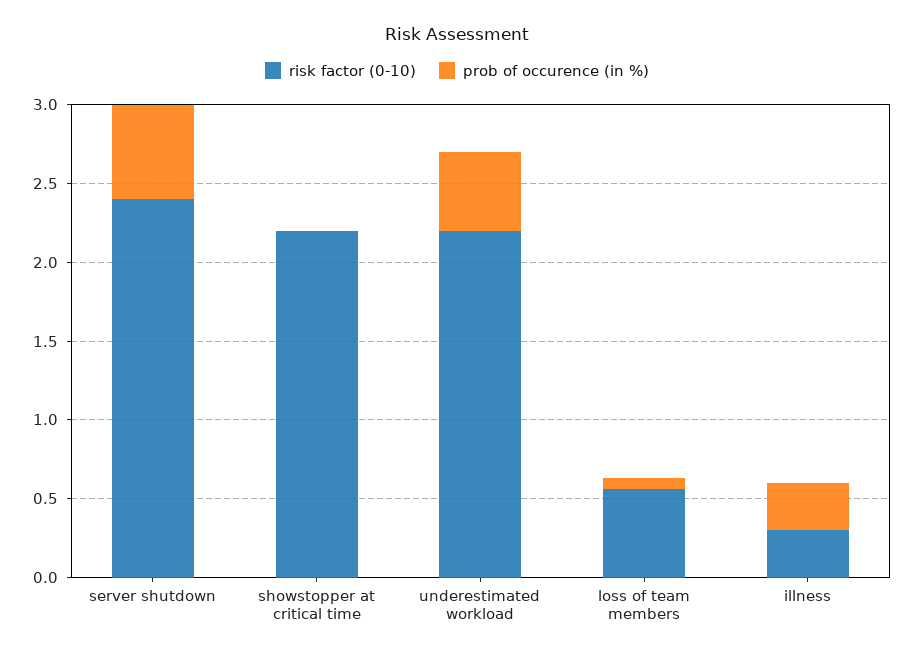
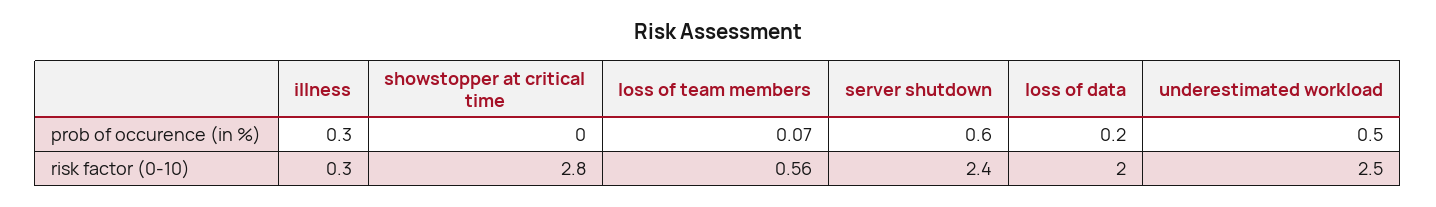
  {
    "risk factor (0-10)": {
      "server shutdown": 2.4,
-     "showstopper at critical time": 2.2,
+     "showstopper at critical time": 2.8,
-     "underestimated workload": 2.2,
+     "underestimated workload": 2.5,
      "loss of team members": 0.56,
-     "illness": 0.3
+     "illness": 0.3,
+     "loss of data": 2
    },
    "prob of occurence (in %)": {
      "server shutdown": 0.6,
      "showstopper at critical time": 0,
      "underestimated workload": 0.5,
      "loss of team members": 0.07,
-     "illness": 0.3
+     "illness": 0.3,
+     "loss of data": 0.2
    }
  }

